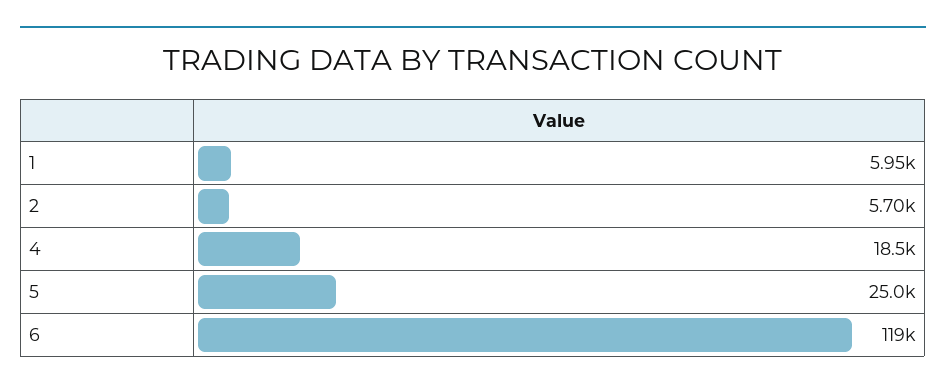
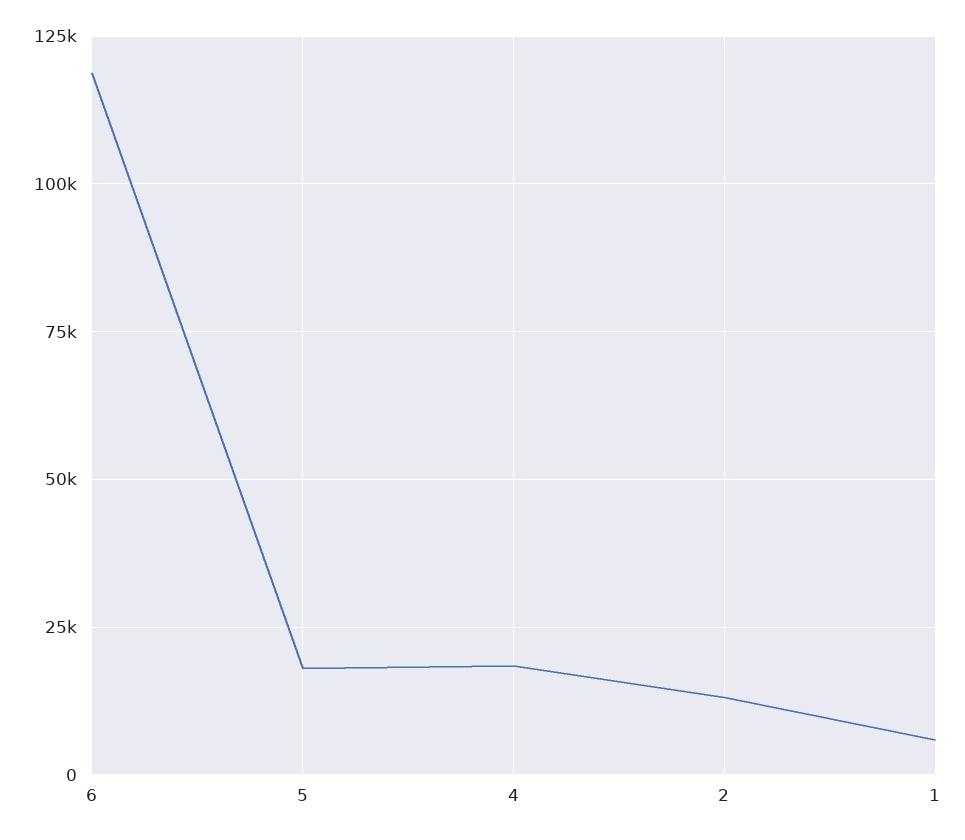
  {
    "1": 5950,
-   "2": 5700,
+   "2": 12500,
    "4": 18500,
-   "5": 25000,
+   "5": 17500,
    "6": 119000
  }

